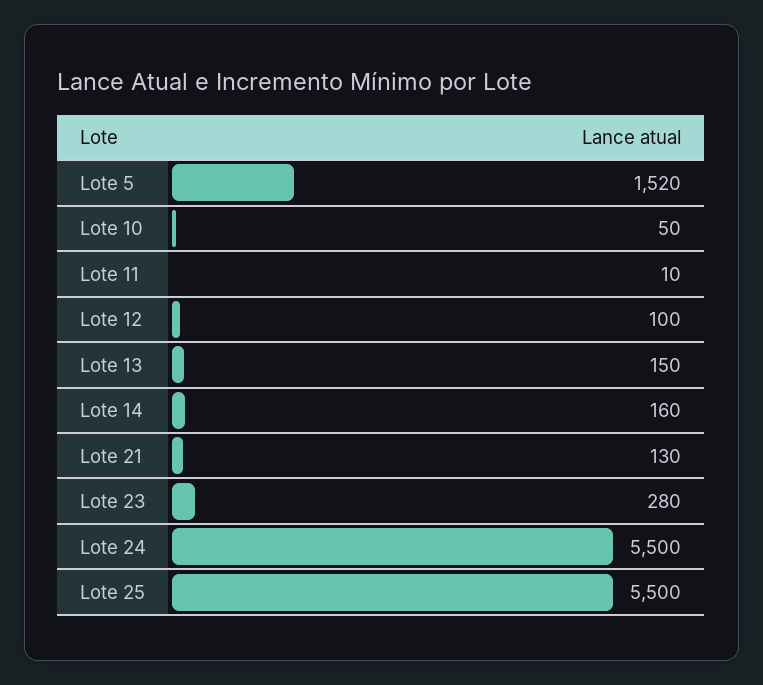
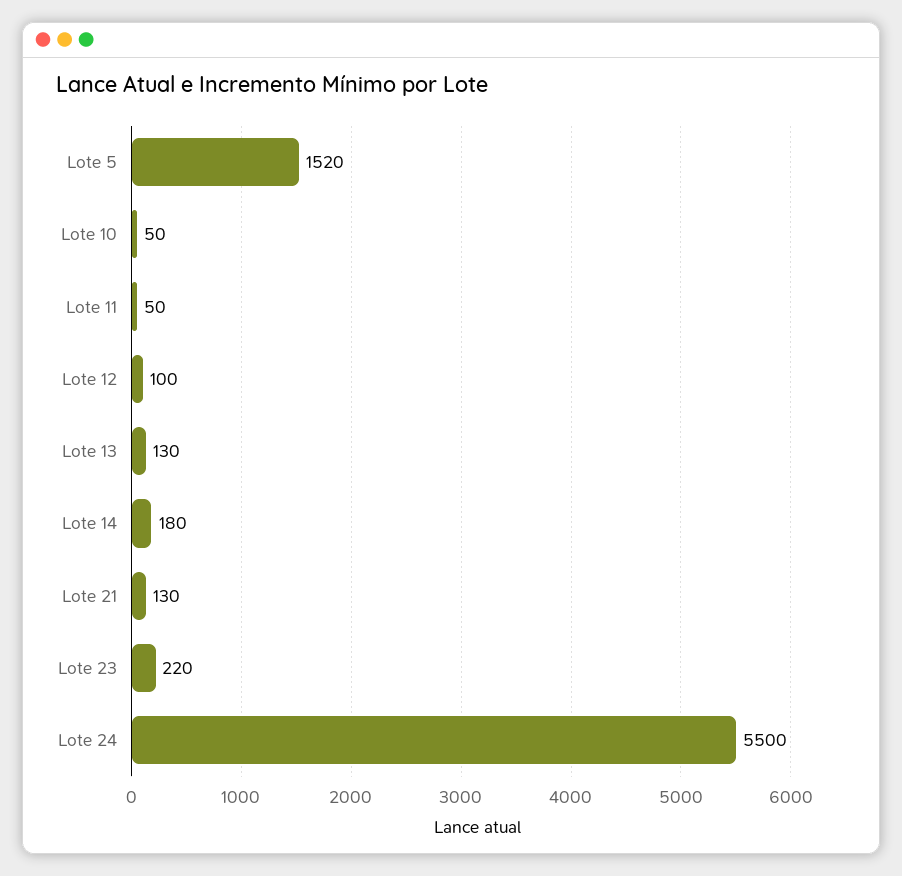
  {
    "Lote 5": 1520,
    "Lote 10": 50,
-   "Lote 11": 10,
+   "Lote 11": 50,
    "Lote 12": 100,
-   "Lote 13": 150,
+   "Lote 13": 130,
-   "Lote 14": 160,
+   "Lote 14": 180,
    "Lote 21": 130,
-   "Lote 23": 280,
+   "Lote 23": 220,
-   "Lote 24": 5500,
+   "Lote 24": 5500
-   "Lote 25": 5500
  }

